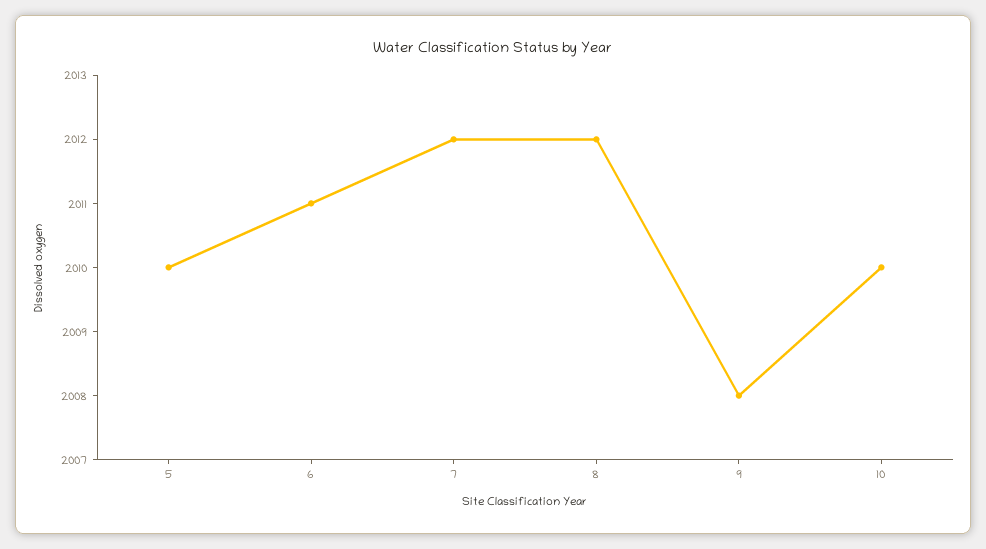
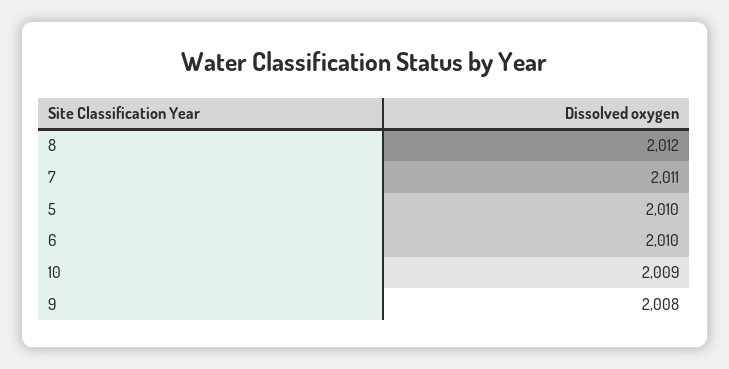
  {
    "5": 2010,
-   "6": 2011,
+   "6": 2010,
-   "7": 2012,
+   "7": 2011,
    "8": 2012,
    "9": 2008,
-   "10": 2010
+   "10": 2009
  }

